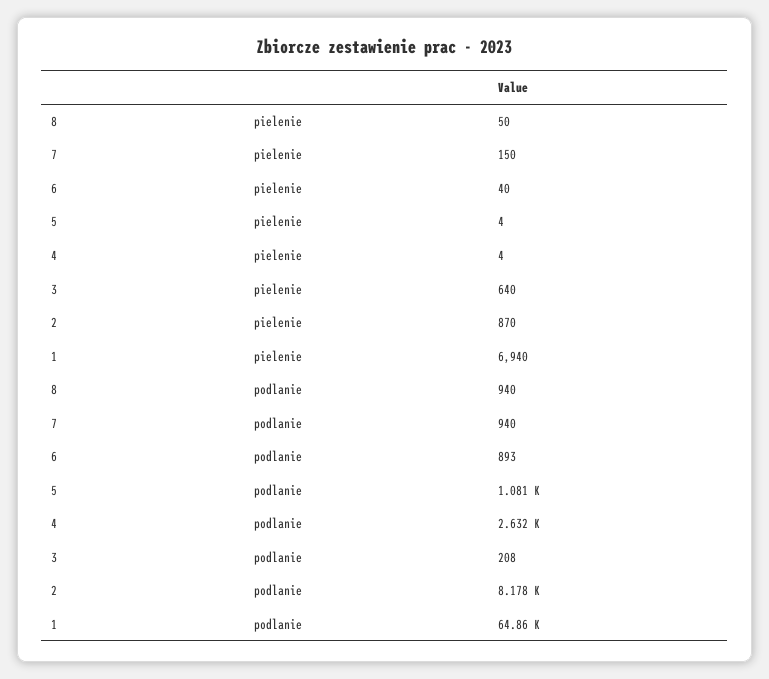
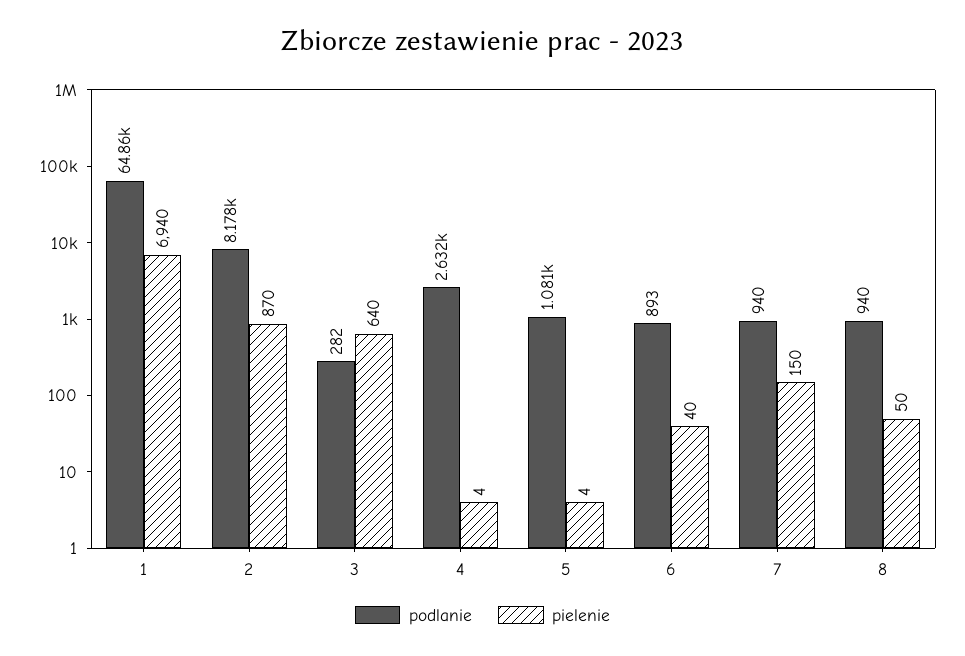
  {
    "pielenie": {
      "8": 50,
      "7": 150,
      "6": 40,
      "5": 4,
      "4": 4,
      "3": 640,
      "2": 870,
      "1": 6940
    },
    "podlanie": {
      "8": 940,
      "7": 940,
      "6": 893,
      "5": 1081,
      "4": 2632,
-     "3": 208,
+     "3": 282,
      "2": 8178,
      "1": 64860
    }
  }

